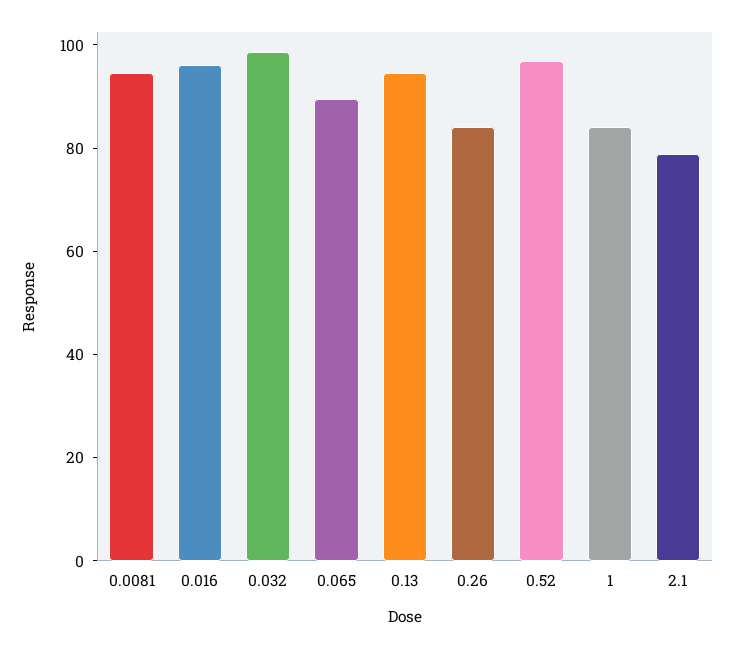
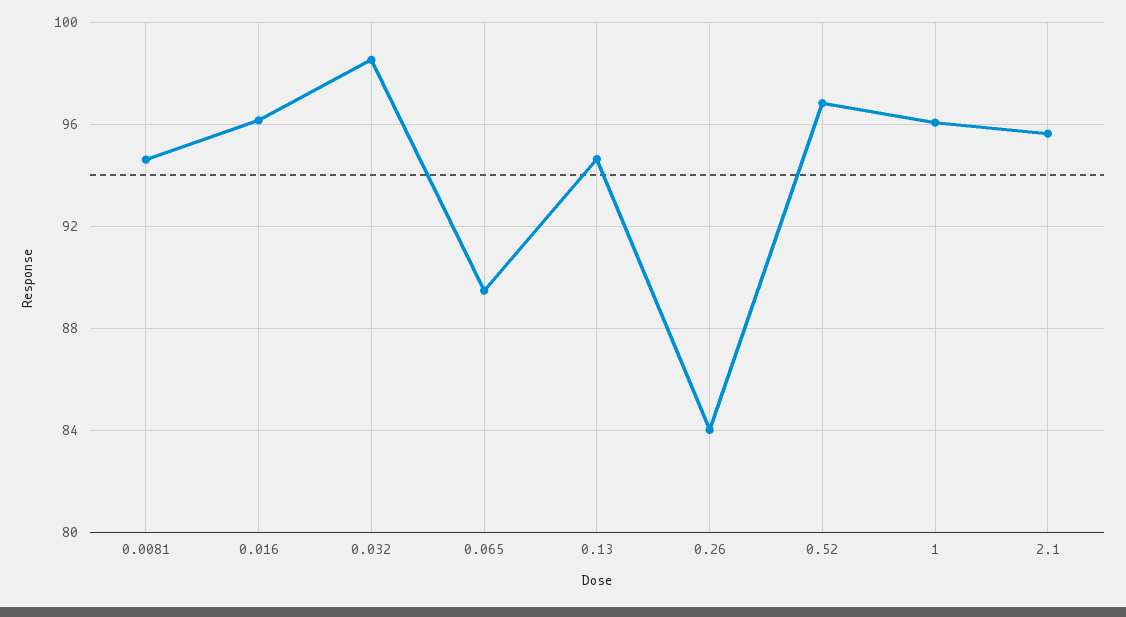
  {
    "0.0081": 94.5,
    "0.016": 96,
    "0.032": 98.5,
    "0.065": 89.5,
    "0.13": 94.5,
    "0.26": 84,
    "0.52": 97,
-   "1": 85,
+   "1": 96,
-   "2.1": 80
+   "2.1": 95.5
  }

